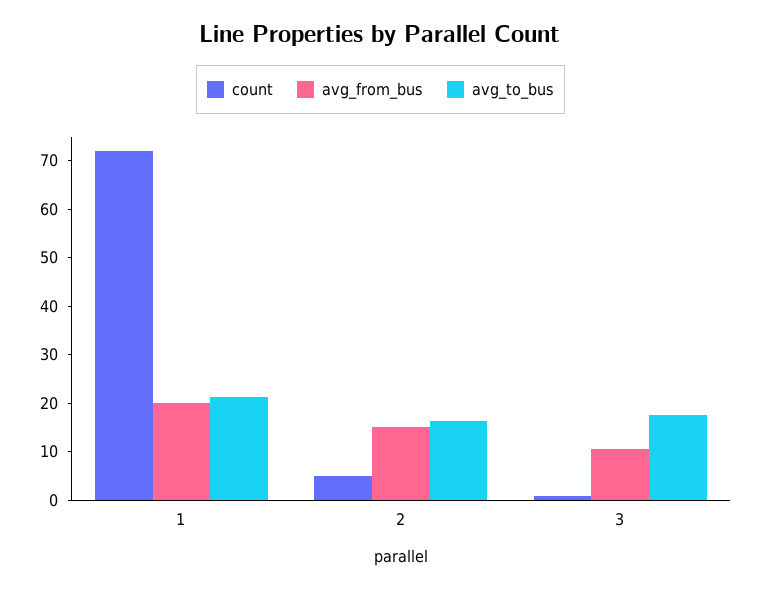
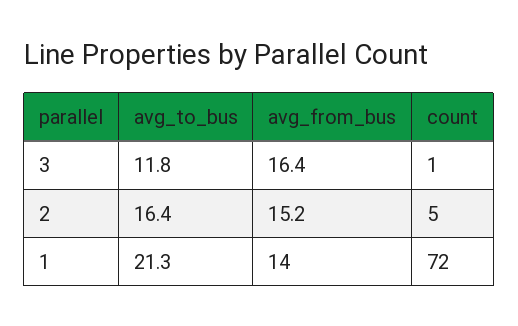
  {
    "count": {
      "1": 72,
      "2": 5,
      "3": 1
    },
    "avg_from_bus": {
-     "1": 20,
+     "1": 14,
      "2": 15.2,
-     "3": 10
+     "3": 16.4
    },
    "avg_to_bus": {
      "1": 21.3,
      "2": 16.4,
-     "3": 18
+     "3": 11.8
    }
  }

